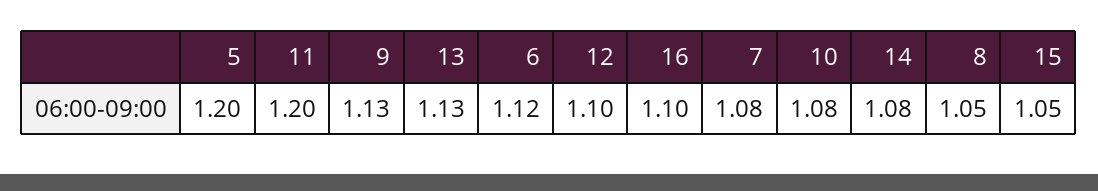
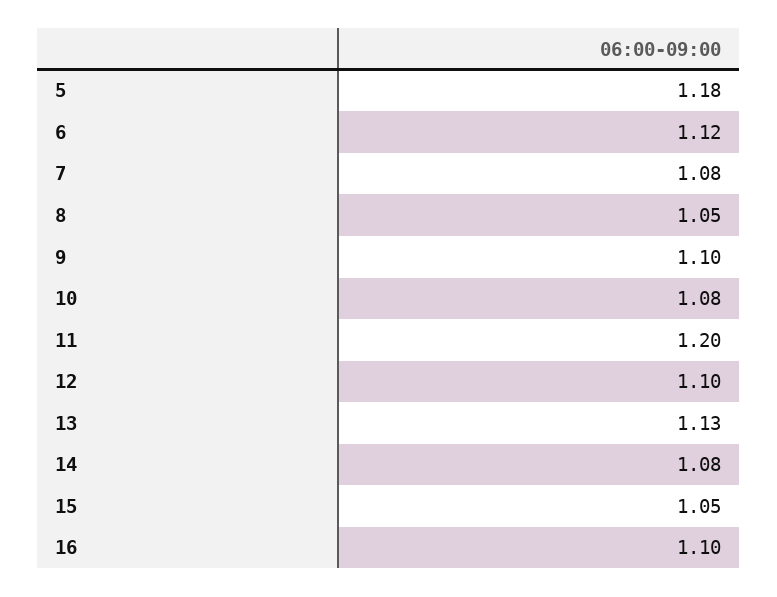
  {
-   "5": 1.2,
+   "5": 1.18,
    "11": 1.2,
-   "9": 1.13,
+   "9": 1.1,
    "13": 1.13,
    "6": 1.12,
    "12": 1.1,
    "16": 1.1,
    "7": 1.08,
    "10": 1.08,
    "14": 1.08,
    "8": 1.05,
    "15": 1.05
  }

